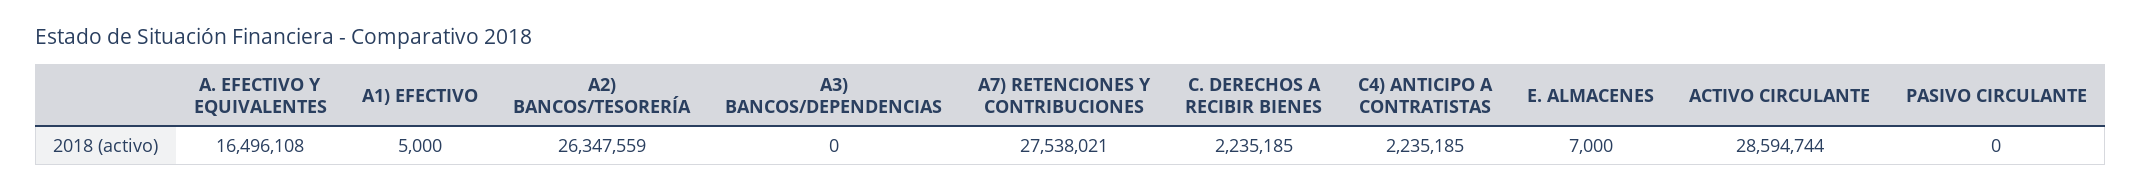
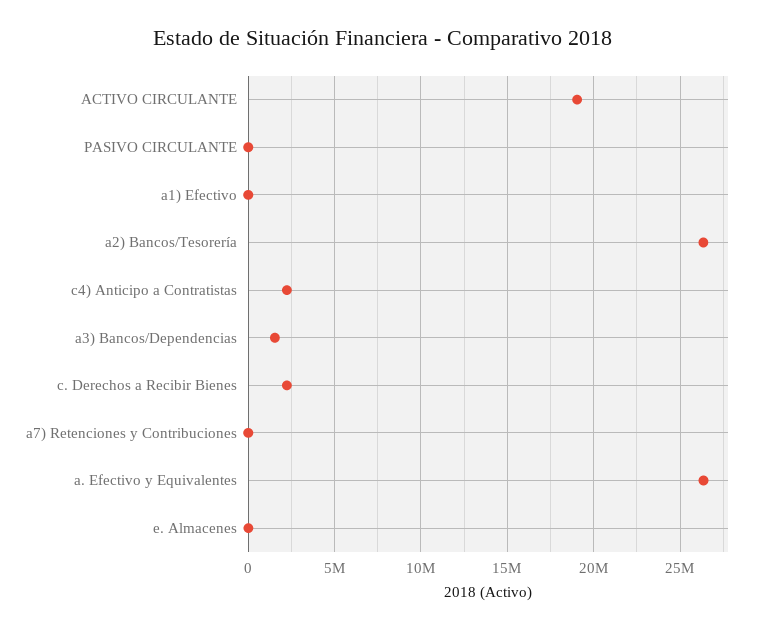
  {
-   "A. EFECTIVO Y EQUIVALENTES": 16496108,
+   "A. EFECTIVO Y EQUIVALENTES": 26500000,
    "A1) EFECTIVO": 5000,
    "A2) BANCOS/TESORERÍA": 26347559,
-   "A3) BANCOS/DEPENDENCIAS": 0,
+   "A3) BANCOS/DEPENDENCIAS": 1500000,
-   "A7) RETENCIONES Y CONTRIBUCIONES": 27538021,
+   "A7) RETENCIONES Y CONTRIBUCIONES": 0,
    "C. DERECHOS A RECIBIR BIENES": 2235185,
    "C4) ANTICIPO A CONTRATISTAS": 2235185,
    "E. ALMACENES": 7000,
-   "ACTIVO CIRCULANTE": 28594744,
+   "ACTIVO CIRCULANTE": 19000000,
    "PASIVO CIRCULANTE": 0
  }

